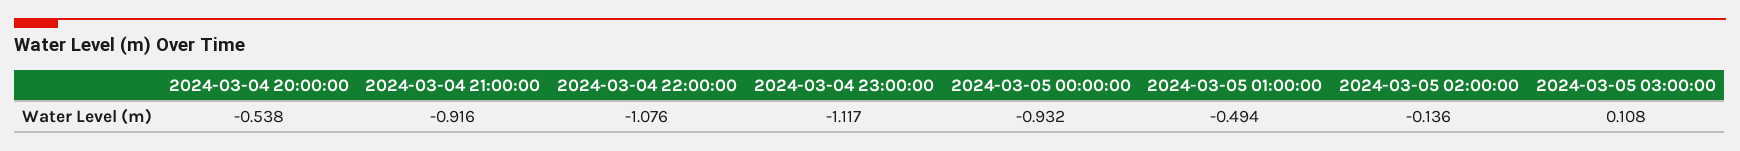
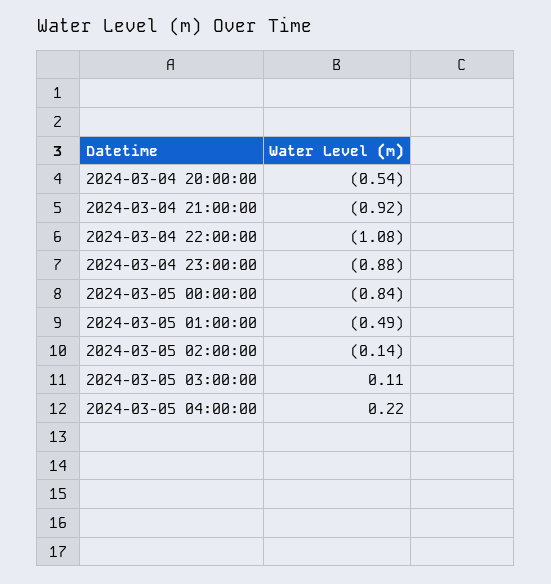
  {
    "2024-03-04 20:00:00": -0.538,
    "2024-03-04 21:00:00": -0.916,
    "2024-03-04 22:00:00": -1.076,
-   "2024-03-04 23:00:00": -1.117,
+   "2024-03-04 23:00:00": -0.88,
-   "2024-03-05 00:00:00": -0.932,
+   "2024-03-05 00:00:00": -0.84,
    "2024-03-05 01:00:00": -0.494,
    "2024-03-05 02:00:00": -0.136,
-   "2024-03-05 03:00:00": 0.108
+   "2024-03-05 03:00:00": 0.108,
+   "2024-03-05 04:00:00": 0.22
  }

